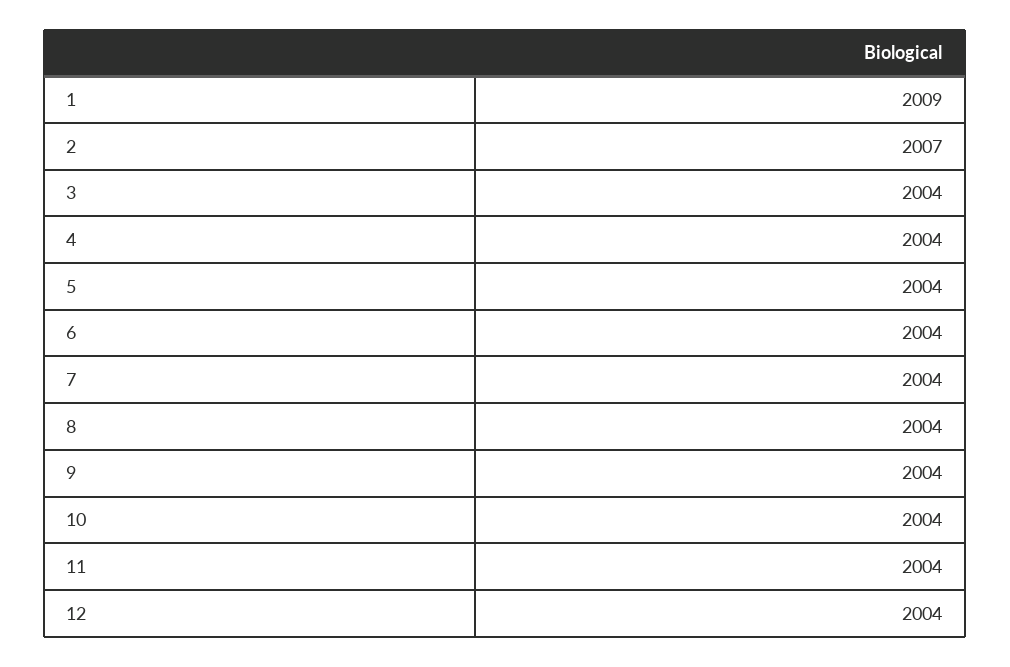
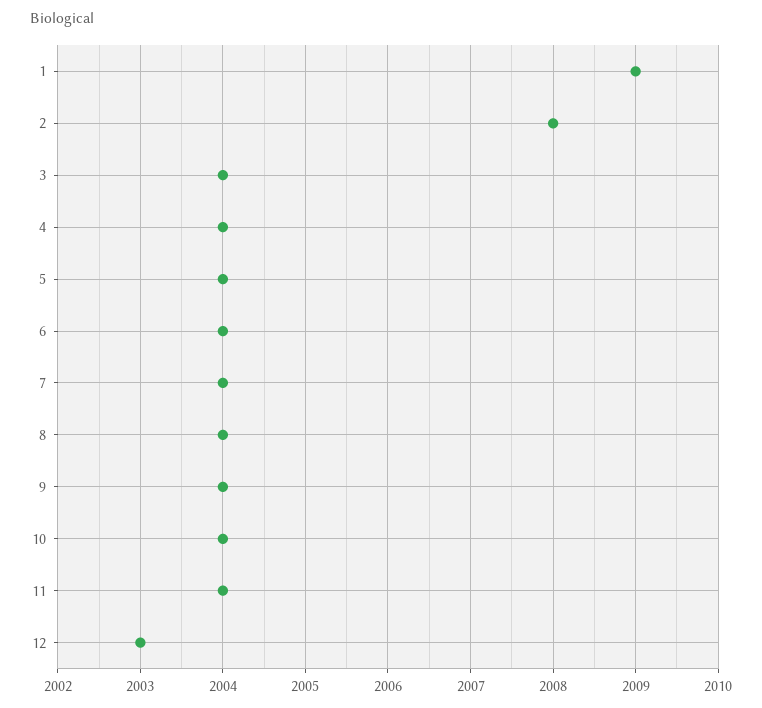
  {
    "1": 2009,
-   "2": 2007,
+   "2": 2008,
    "3": 2004,
    "4": 2004,
    "5": 2004,
    "6": 2004,
    "7": 2004,
    "8": 2004,
    "9": 2004,
    "10": 2004,
    "11": 2004,
-   "12": 2004
+   "12": 2003
  }

